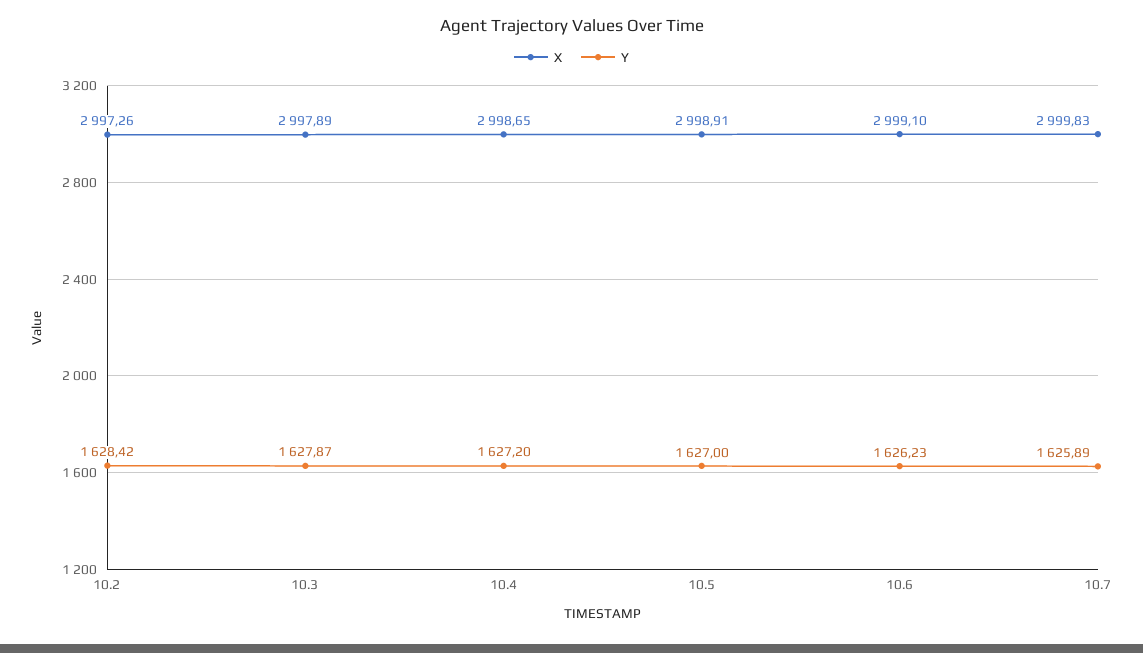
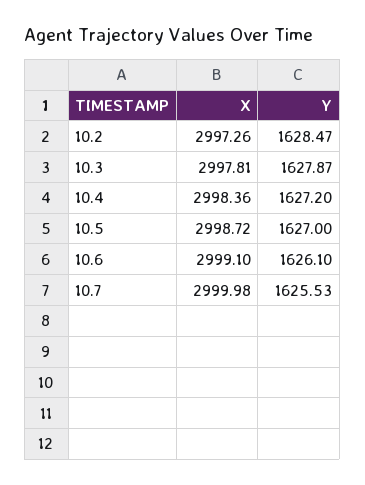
  {
    "X": {
      "10.2": 2997.26,
-     "10.3": 2997.89,
+     "10.3": 2997.81,
-     "10.4": 2998.65,
+     "10.4": 2998.36,
-     "10.5": 2998.91,
+     "10.5": 2998.72,
      "10.6": 2999.1,
-     "10.7": 2999.83
+     "10.7": 2999.98
    },
    "Y": {
-     "10.2": 1628.42,
+     "10.2": 1628.47,
      "10.3": 1627.87,
      "10.4": 1627.2,
      "10.5": 1627,
-     "10.6": 1626.23,
+     "10.6": 1626.1,
-     "10.7": 1625.89
+     "10.7": 1625.53
    }
  }

